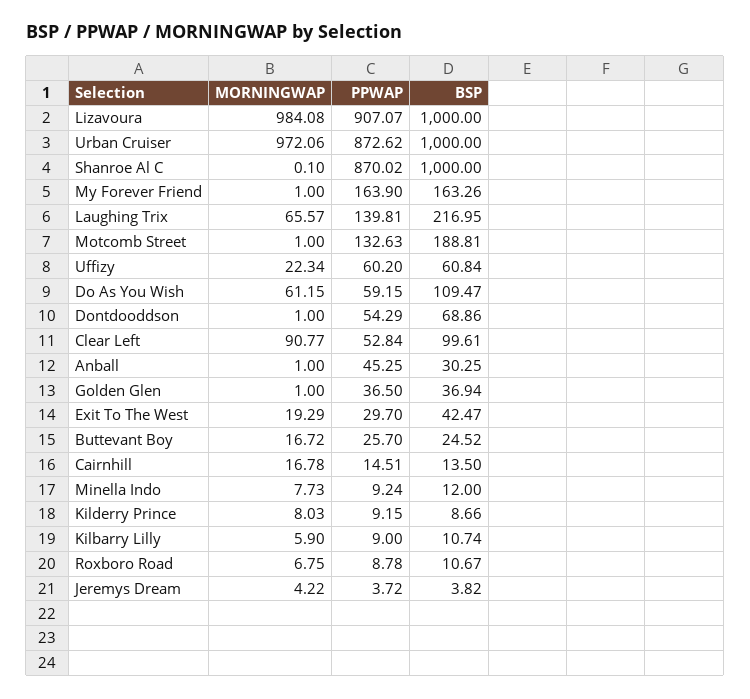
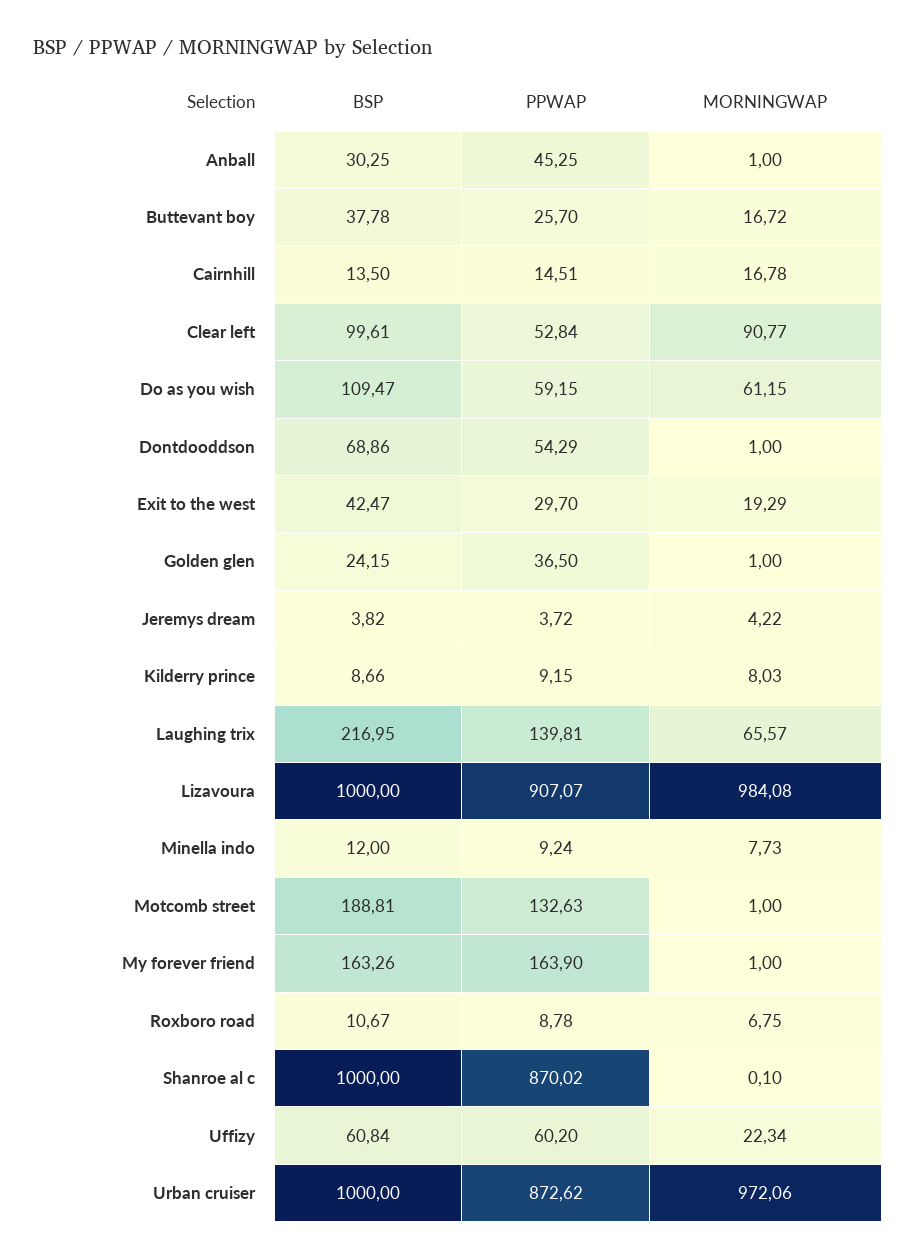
  {
    "MORNINGWAP": {
      "Lizavoura": 984.08,
      "Urban Cruiser": 972.06,
      "Shanroe Al C": 0.1,
      "My Forever Friend": 1,
      "Laughing Trix": 65.57,
      "Motcomb Street": 1,
      "Uffizy": 22.34,
      "Do As You Wish": 61.15,
      "Dontdooddson": 1,
      "Clear Left": 90.77,
      "Anball": 1,
      "Golden Glen": 1,
      "Exit To The West": 19.29,
      "Buttevant Boy": 16.72,
      "Cairnhill": 16.78,
      "Minella Indo": 7.73,
      "Kilderry Prince": 8.03,
-     "Kilbarry Lilly": 5.9,
      "Roxboro Road": 6.75,
      "Jeremys Dream": 4.22
    },
    "PPWAP": {
      "Lizavoura": 907.07,
      "Urban Cruiser": 872.62,
      "Shanroe Al C": 870.02,
      "My Forever Friend": 163.9,
      "Laughing Trix": 139.81,
      "Motcomb Street": 132.63,
      "Uffizy": 60.2,
      "Do As You Wish": 59.15,
      "Dontdooddson": 54.29,
      "Clear Left": 52.84,
      "Anball": 45.25,
      "Golden Glen": 36.5,
      "Exit To The West": 29.7,
      "Buttevant Boy": 25.7,
      "Cairnhill": 14.51,
      "Minella Indo": 9.24,
      "Kilderry Prince": 9.15,
-     "Kilbarry Lilly": 9,
      "Roxboro Road": 8.78,
      "Jeremys Dream": 3.72
    },
    "BSP": {
      "Lizavoura": 1000,
      "Urban Cruiser": 1000,
      "Shanroe Al C": 1000,
      "My Forever Friend": 163.26,
      "Laughing Trix": 216.95,
      "Motcomb Street": 188.81,
      "Uffizy": 60.84,
      "Do As You Wish": 109.47,
      "Dontdooddson": 68.86,
      "Clear Left": 99.61,
      "Anball": 30.25,
-     "Golden Glen": 36.94,
+     "Golden Glen": 24.15,
      "Exit To The West": 42.47,
-     "Buttevant Boy": 24.52,
+     "Buttevant Boy": 37.78,
      "Cairnhill": 13.5,
      "Minella Indo": 12,
      "Kilderry Prince": 8.66,
-     "Kilbarry Lilly": 10.74,
      "Roxboro Road": 10.67,
      "Jeremys Dream": 3.82
    }
  }

